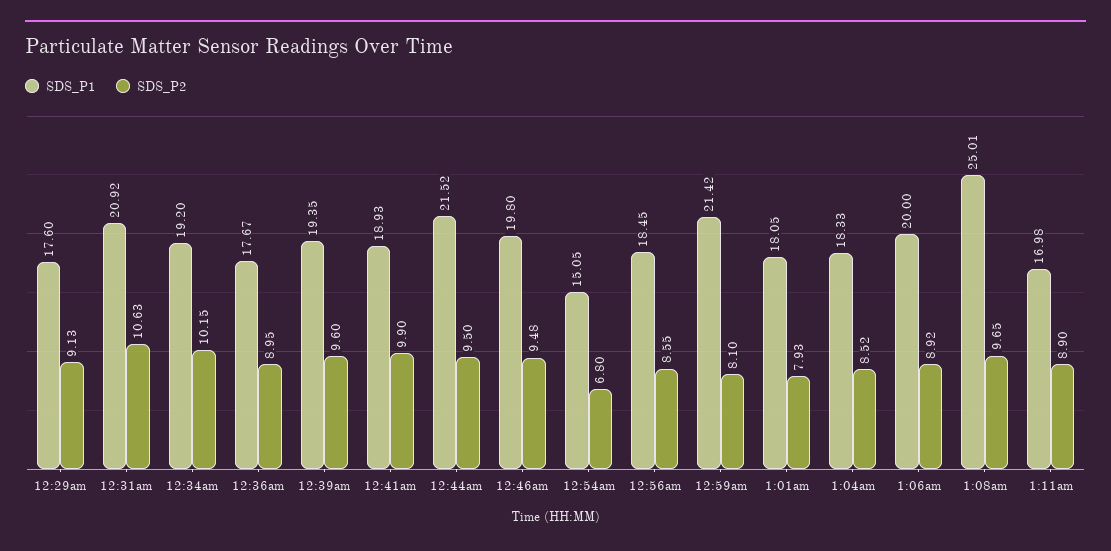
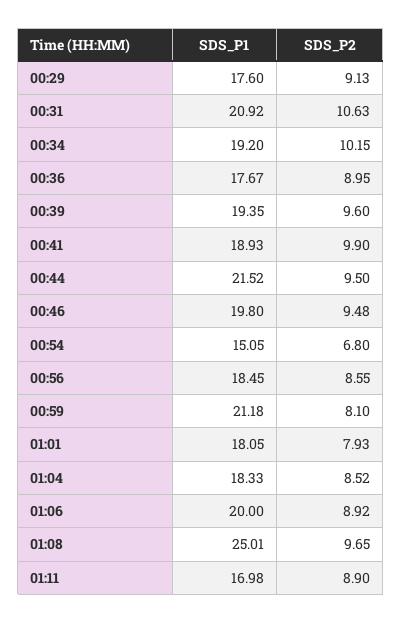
  {
    "SDS_P1": {
      "12:29am": 17.6,
      "12:31am": 20.92,
      "12:34am": 19.2,
      "12:36am": 17.67,
      "12:39am": 19.35,
      "12:41am": 18.93,
      "12:44am": 21.52,
      "12:46am": 19.8,
      "12:54am": 15.05,
      "12:56am": 18.45,
-     "12:59am": 21.42,
+     "12:59am": 21.18,
      "1:01am": 18.05,
      "1:04am": 18.33,
      "1:06am": 20,
      "1:08am": 25.01,
      "1:11am": 16.98
    },
    "SDS_P2": {
      "12:29am": 9.13,
      "12:31am": 10.63,
      "12:34am": 10.15,
      "12:36am": 8.95,
      "12:39am": 9.6,
      "12:41am": 9.9,
      "12:44am": 9.5,
      "12:46am": 9.48,
      "12:54am": 6.8,
      "12:56am": 8.55,
      "12:59am": 8.1,
      "1:01am": 7.93,
      "1:04am": 8.52,
      "1:06am": 8.92,
      "1:08am": 9.65,
      "1:11am": 8.9
    }
  }

